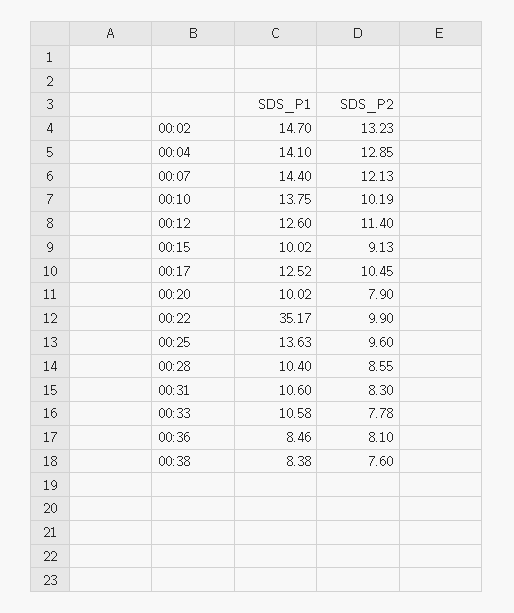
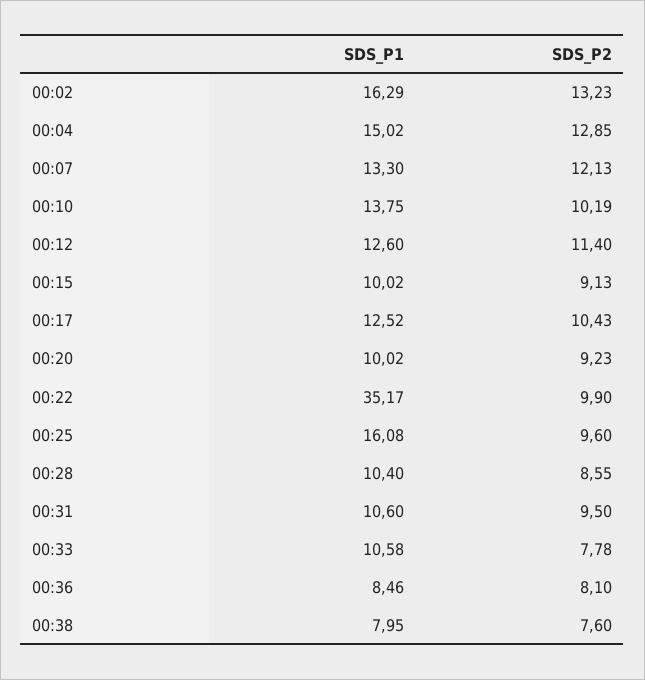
  {
    "SDS_P1": {
-     "00:02": 14.7,
+     "00:02": 16.29,
-     "00:04": 14.1,
+     "00:04": 15.02,
-     "00:07": 14.4,
+     "00:07": 13.3,
      "00:10": 13.75,
      "00:12": 12.6,
      "00:15": 10.02,
      "00:17": 12.52,
      "00:20": 10.02,
      "00:22": 35.17,
-     "00:25": 13.63,
+     "00:25": 16.08,
      "00:28": 10.4,
      "00:31": 10.6,
      "00:33": 10.58,
      "00:36": 8.46,
-     "00:38": 8.38
+     "00:38": 7.95
    },
    "SDS_P2": {
      "00:02": 13.23,
      "00:04": 12.85,
      "00:07": 12.13,
      "00:10": 10.19,
      "00:12": 11.4,
      "00:15": 9.13,
-     "00:17": 10.45,
+     "00:17": 10.43,
-     "00:20": 7.9,
+     "00:20": 9.23,
      "00:22": 9.9,
      "00:25": 9.6,
      "00:28": 8.55,
-     "00:31": 8.3,
+     "00:31": 9.5,
      "00:33": 7.78,
      "00:36": 8.1,
      "00:38": 7.6
    }
  }

